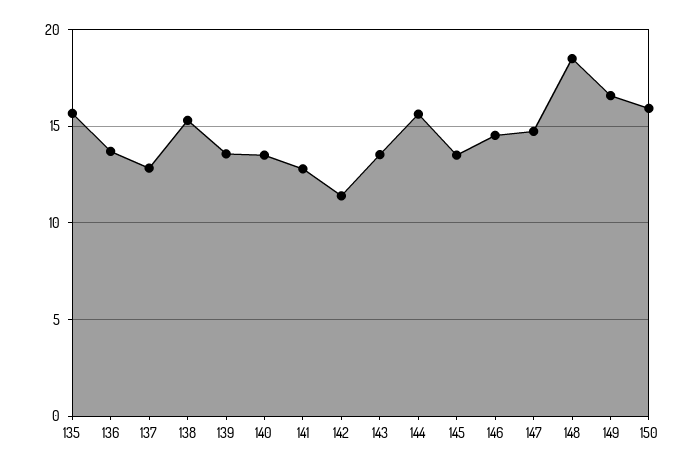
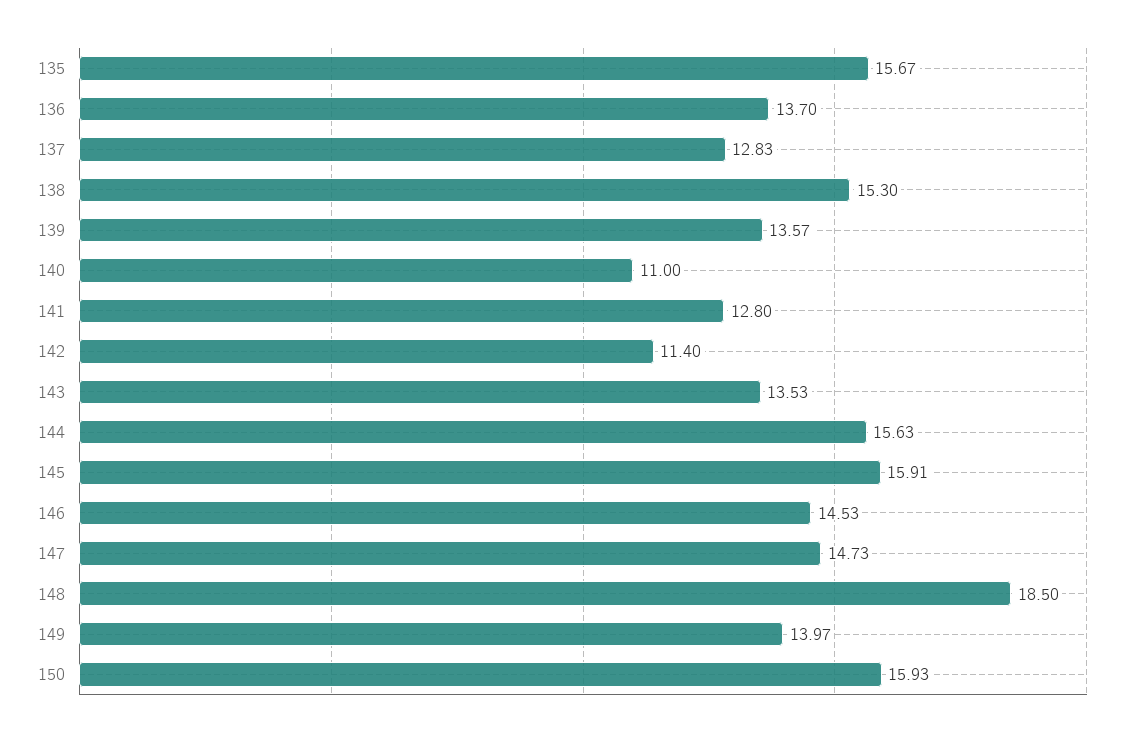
  {
    "135": 15.67,
    "136": 13.7,
    "137": 12.83,
    "138": 15.3,
    "139": 13.57,
-   "140": 13.5,
+   "140": 11,
    "141": 12.8,
    "142": 11.4,
    "143": 13.53,
    "144": 15.63,
-   "145": 13.5,
+   "145": 15.91,
    "146": 14.53,
    "147": 14.73,
    "148": 18.5,
-   "149": 16.5,
+   "149": 13.97,
    "150": 15.93
  }

